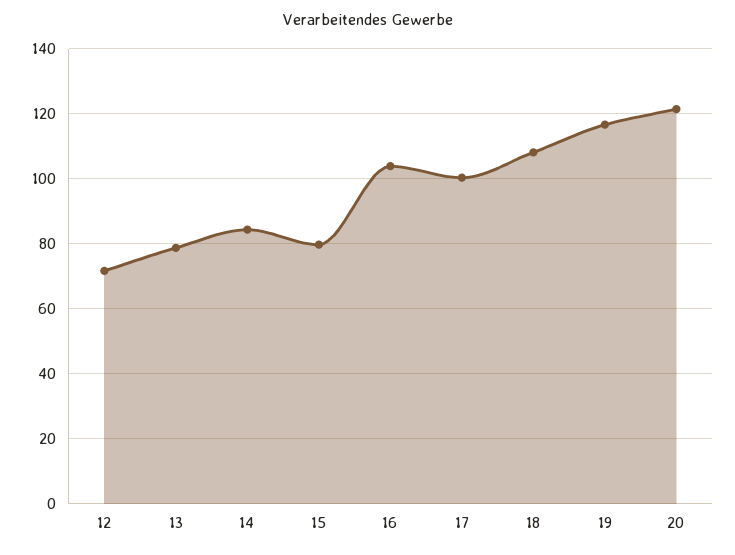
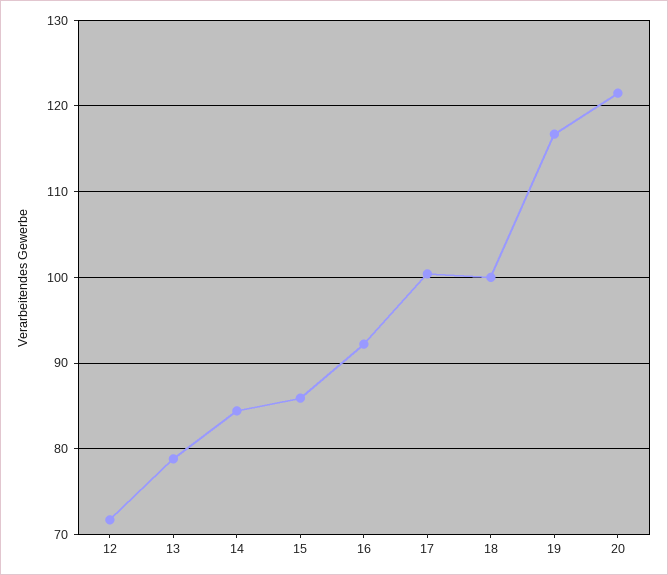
  {
    "12": 72,
    "13": 79,
    "14": 84,
-   "15": 80,
+   "15": 86,
-   "16": 104,
+   "16": 92,
    "17": 100,
-   "18": 108,
+   "18": 100,
    "19": 117,
    "20": 122
  }

